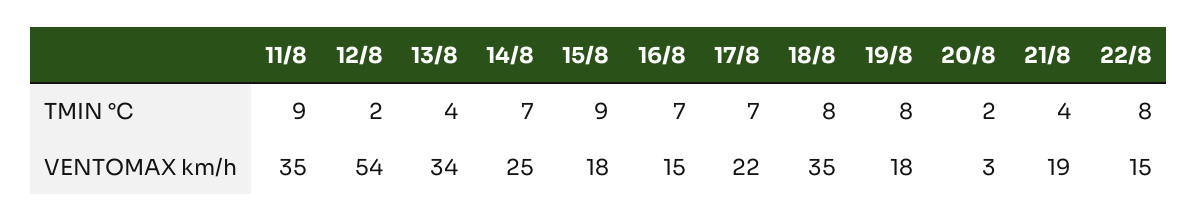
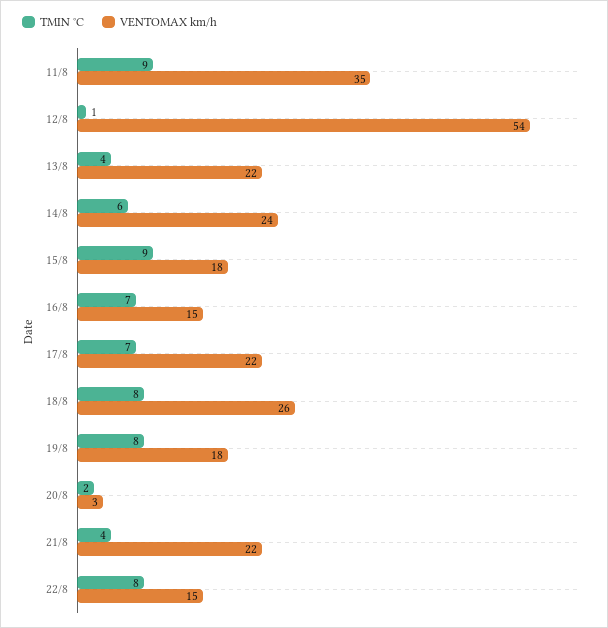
  {
    "TMIN °C": {
      "11/8": 9,
-     "12/8": 2,
+     "12/8": 1,
      "13/8": 4,
-     "14/8": 7,
+     "14/8": 6,
      "15/8": 9,
      "16/8": 7,
      "17/8": 7,
      "18/8": 8,
      "19/8": 8,
      "20/8": 2,
      "21/8": 4,
      "22/8": 8
    },
    "VENTOMAX km/h": {
      "11/8": 35,
      "12/8": 54,
-     "13/8": 34,
+     "13/8": 22,
-     "14/8": 25,
+     "14/8": 24,
      "15/8": 18,
      "16/8": 15,
      "17/8": 22,
-     "18/8": 35,
+     "18/8": 26,
      "19/8": 18,
      "20/8": 3,
-     "21/8": 19,
+     "21/8": 22,
      "22/8": 15
    }
  }

